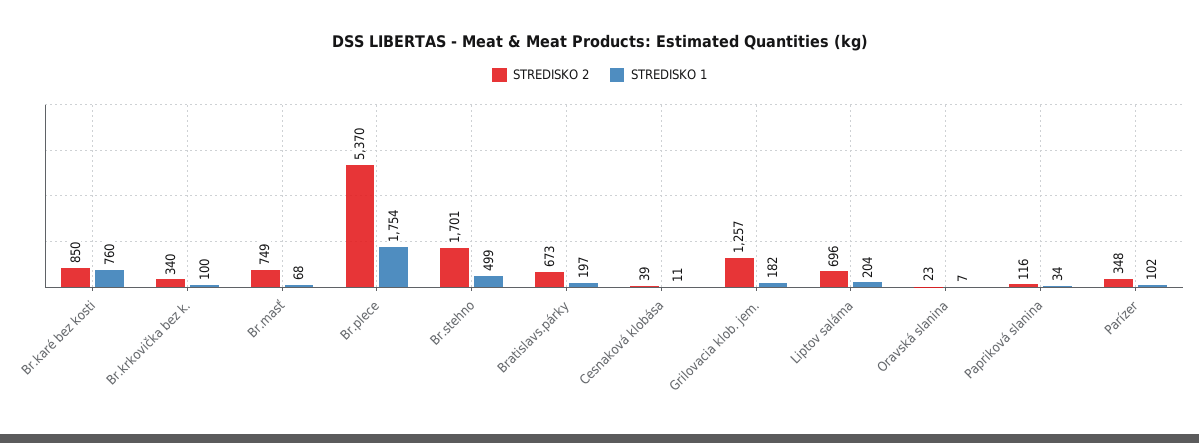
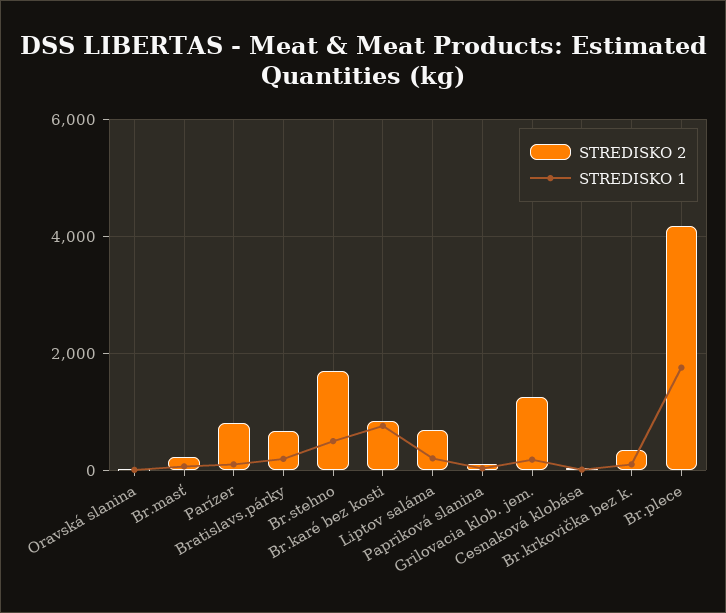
  {
    "STREDISKO 2": {
      "Br.karé bez kosti": 850,
      "Br.krkovička bez k.": 340,
-     "Br.masť": 749,
+     "Br.masť": 200,
-     "Br.plece": 5370,
+     "Br.plece": 4200,
      "Br.stehno": 1701,
      "Bratislavs.párky": 673,
      "Cesnaková klobása": 39,
      "Grilovacia klob. jem.": 1257,
      "Liptov saláma": 696,
      "Oravská slanina": 23,
      "Papriková slanina": 116,
-     "Parízer": 348
+     "Parízer": 800
    },
    "STREDISKO 1": {
      "Br.karé bez kosti": 760,
      "Br.krkovička bez k.": 100,
      "Br.masť": 68,
      "Br.plece": 1754,
      "Br.stehno": 499,
      "Bratislavs.párky": 197,
      "Cesnaková klobása": 11,
      "Grilovacia klob. jem.": 182,
      "Liptov saláma": 204,
      "Oravská slanina": 7,
      "Papriková slanina": 34,
      "Parízer": 102
    }
  }

